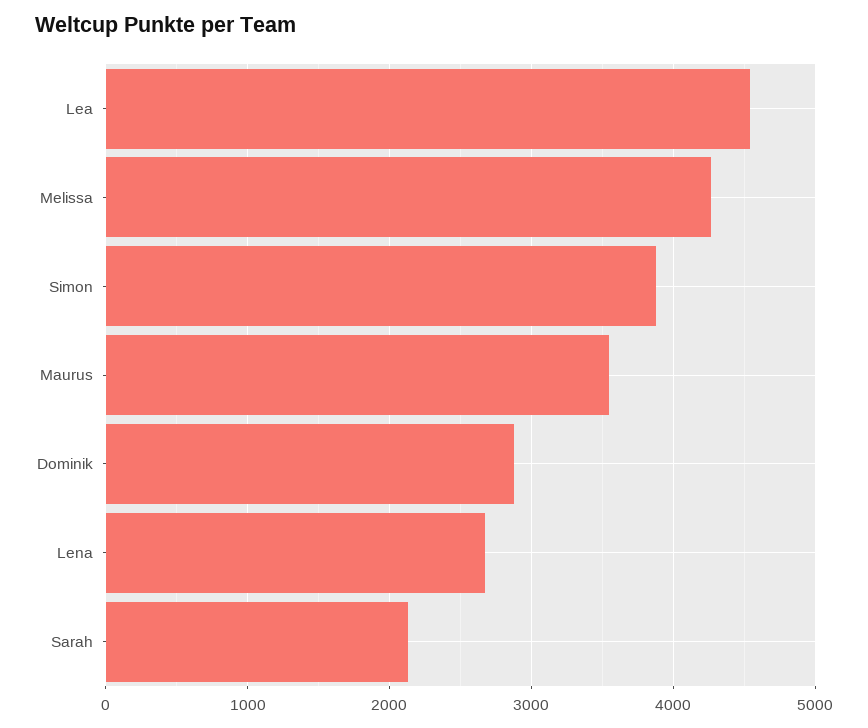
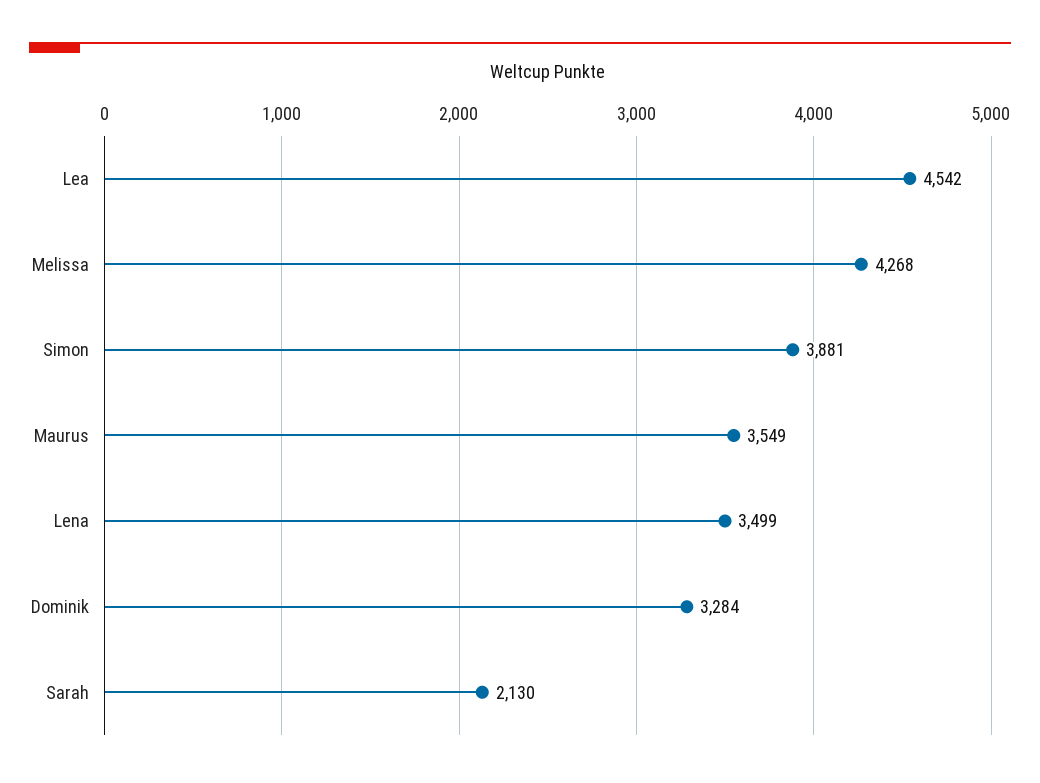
  {
    "Lea": 4542,
    "Melissa": 4268,
    "Simon": 3881,
    "Maurus": 3549,
-   "Dominik": 2900,
+   "Dominik": 3284,
-   "Lena": 2700,
+   "Lena": 3499,
    "Sarah": 2130
  }

